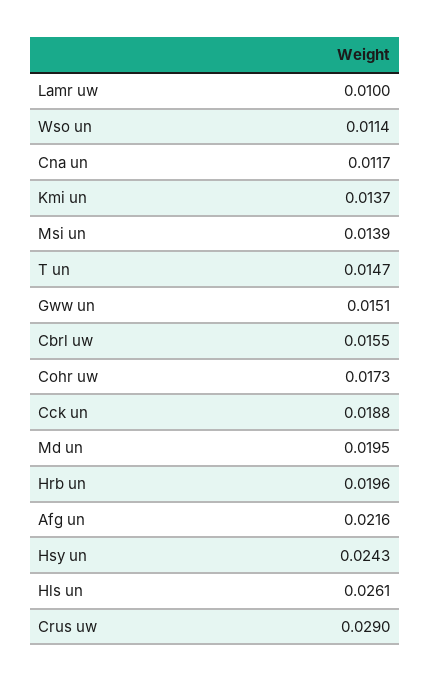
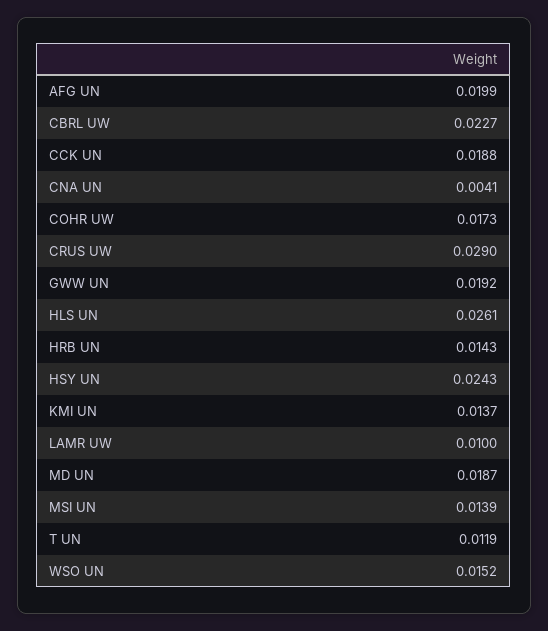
  {
    "Lamr uw": 0.01,
-   "Wso un": 0.0114,
+   "Wso un": 0.0152,
-   "Cna un": 0.0117,
+   "Cna un": 0.0041,
    "Kmi un": 0.0137,
    "Msi un": 0.0139,
-   "T un": 0.0147,
+   "T un": 0.0119,
-   "Gww un": 0.0151,
+   "Gww un": 0.0192,
-   "Cbrl uw": 0.0155,
+   "Cbrl uw": 0.0227,
    "Cohr uw": 0.0173,
    "Cck un": 0.0188,
-   "Md un": 0.0195,
+   "Md un": 0.0187,
-   "Hrb un": 0.0196,
+   "Hrb un": 0.0143,
-   "Afg un": 0.0216,
+   "Afg un": 0.0199,
    "Hsy un": 0.0243,
    "Hls un": 0.0261,
    "Crus uw": 0.029
  }

